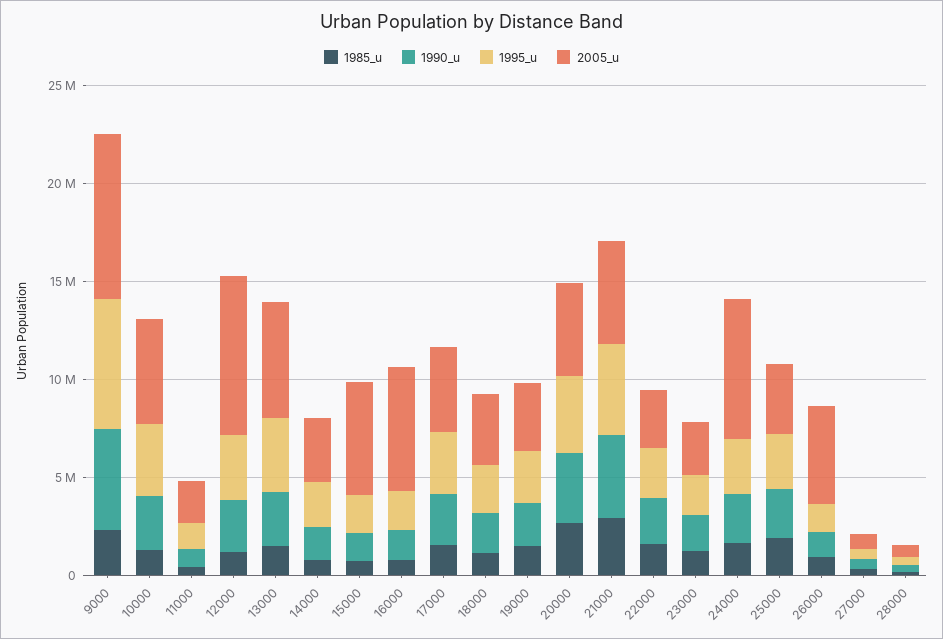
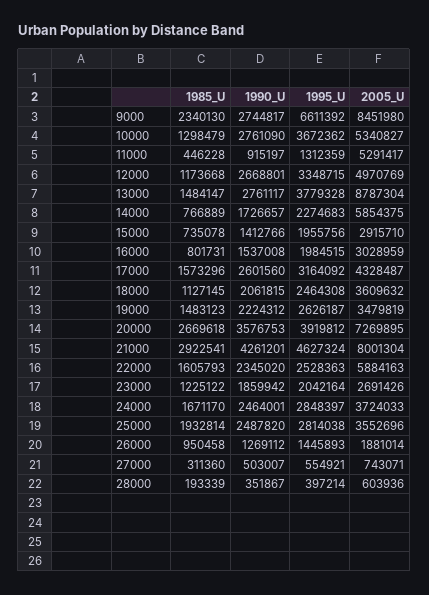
  {
    "1985_u": {
      "9000": 2340130,
      "10000": 1298479,
      "11000": 446228,
      "12000": 1173668,
      "13000": 1484147,
      "14000": 766889,
      "15000": 735078,
      "16000": 801731,
      "17000": 1573296,
      "18000": 1127145,
      "19000": 1483123,
      "20000": 2669618,
      "21000": 2922541,
      "22000": 1605793,
      "23000": 1225122,
      "24000": 1671170,
      "25000": 1932814,
      "26000": 950458,
      "27000": 311360,
      "28000": 193339
    },
    "1990_u": {
-     "9000": 5000000,
+     "9000": 2744817,
      "10000": 2761090,
      "11000": 915197,
      "12000": 2668801,
      "13000": 2761117,
      "14000": 1726657,
      "15000": 1412766,
      "16000": 1537008,
      "17000": 2601560,
      "18000": 2061815,
      "19000": 2224312,
      "20000": 3576753,
      "21000": 4261201,
      "22000": 2345020,
      "23000": 1859942,
      "24000": 2464001,
      "25000": 2487820,
      "26000": 1269112,
      "27000": 503007,
      "28000": 351867
    },
    "1995_u": {
      "9000": 6611392,
      "10000": 3672362,
      "11000": 1312359,
      "12000": 3348715,
      "13000": 3779328,
      "14000": 2274683,
      "15000": 1955756,
      "16000": 1984515,
      "17000": 3164092,
      "18000": 2464308,
      "19000": 2626187,
      "20000": 3919812,
      "21000": 4627324,
      "22000": 2528363,
      "23000": 2042164,
      "24000": 2848397,
      "25000": 2814038,
      "26000": 1445893,
      "27000": 554921,
      "28000": 397214
    },
    "2005_u": {
      "9000": 8451980,
      "10000": 5340827,
-     "11000": 2000000,
+     "11000": 5291417,
-     "12000": 8000000,
+     "12000": 4970769,
-     "13000": 6000000,
+     "13000": 8787304,
-     "14000": 3000000,
+     "14000": 5854375,
-     "15000": 6000000,
+     "15000": 2915710,
-     "16000": 6000000,
+     "16000": 3028959,
      "17000": 4328487,
      "18000": 3609632,
      "19000": 3479819,
-     "20000": 5000000,
+     "20000": 7269895,
-     "21000": 5000000,
+     "21000": 8001304,
-     "22000": 3000000,
+     "22000": 5884163,
      "23000": 2691426,
-     "24000": 7000000,
+     "24000": 3724033,
      "25000": 3552696,
-     "26000": 5000000,
+     "26000": 1881014,
      "27000": 743071,
      "28000": 603936
    }
  }

